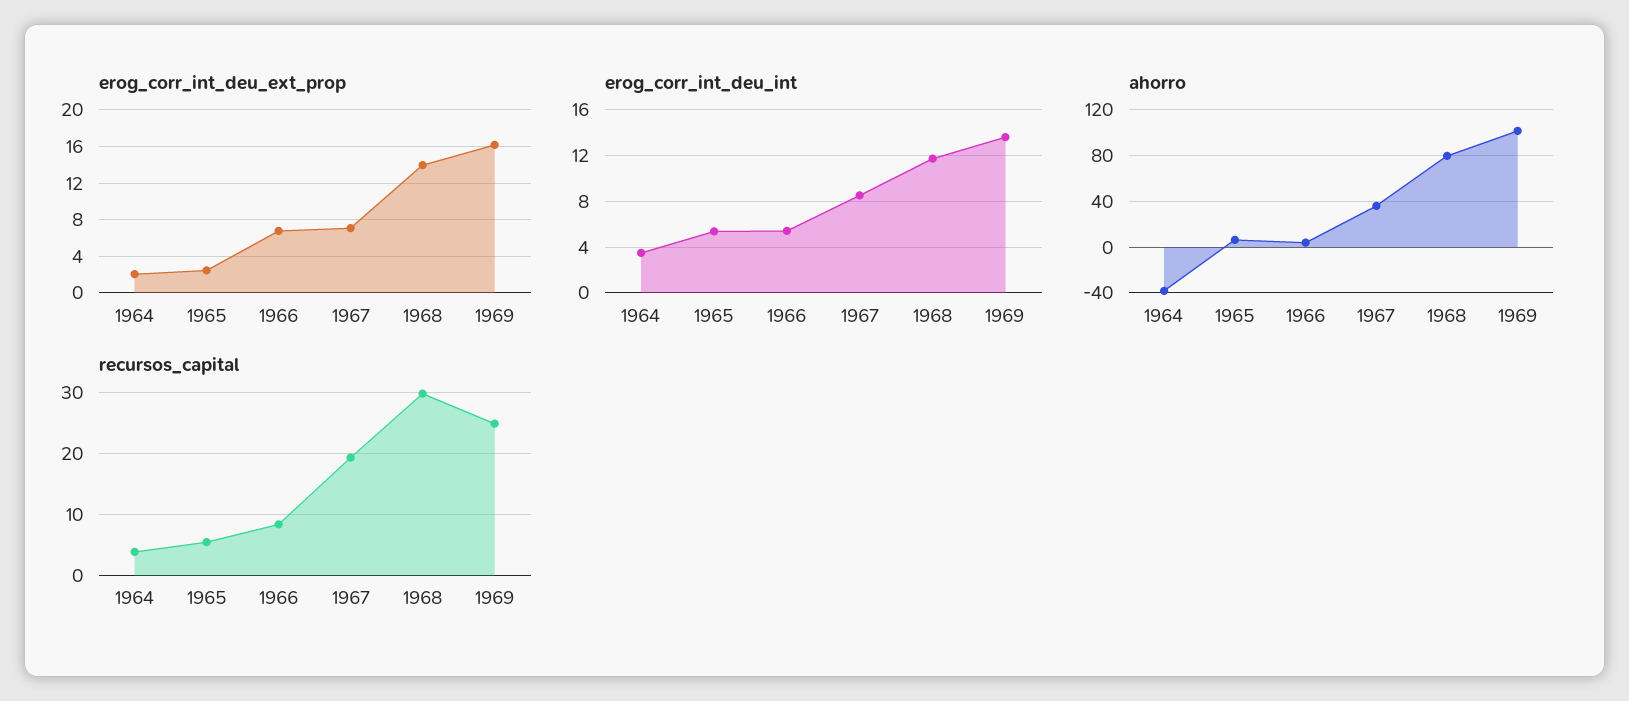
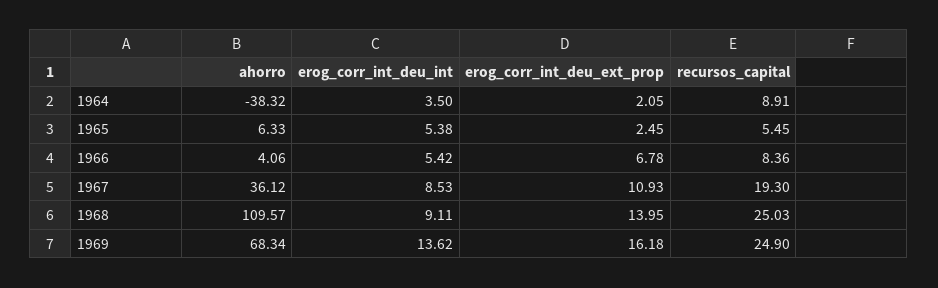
  {
    "erog_corr_int_deu_ext_prop": {
      "1964": 2.05,
      "1965": 2.45,
      "1966": 6.78,
-     "1967": 7,
+     "1967": 10.93,
      "1968": 13.95,
      "1969": 16.18
    },
    "erog_corr_int_deu_int": {
      "1964": 3.5,
      "1965": 5.38,
      "1966": 5.42,
      "1967": 8.53,
-     "1968": 12,
+     "1968": 9.11,
      "1969": 13.62
    },
    "ahorro": {
      "1964": -38.32,
      "1965": 6.33,
      "1966": 4.06,
      "1967": 36.12,
-     "1968": 80,
+     "1968": 109.57,
-     "1969": 100
+     "1969": 68.34
    },
    "recursos_capital": {
-     "1964": 4,
+     "1964": 8.91,
      "1965": 5.45,
      "1966": 8.36,
      "1967": 19.3,
-     "1968": 30,
+     "1968": 25.03,
      "1969": 24.9
    }
  }

